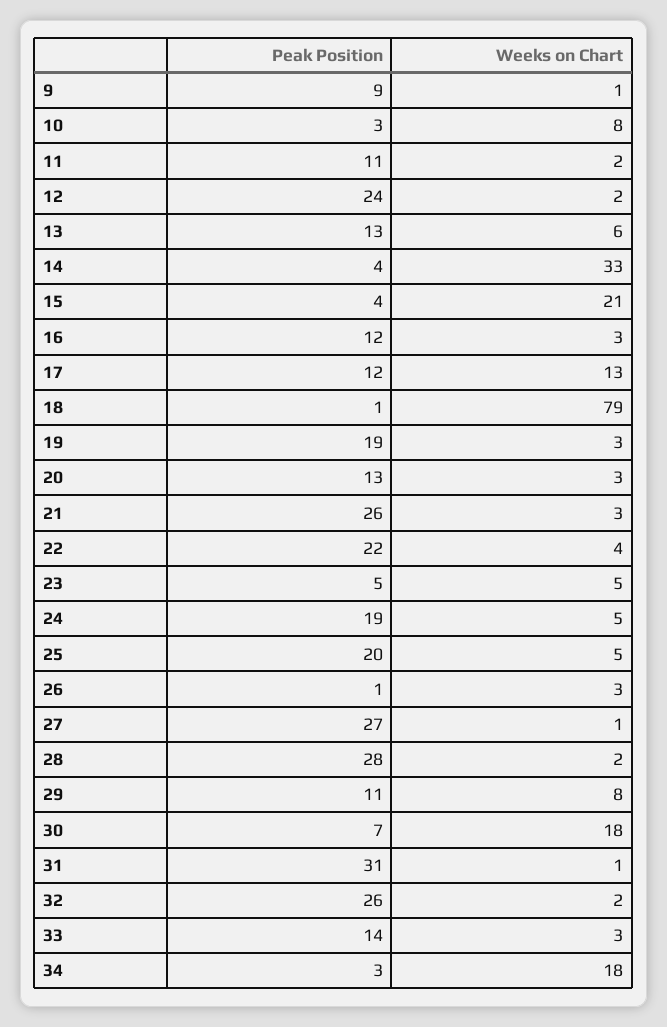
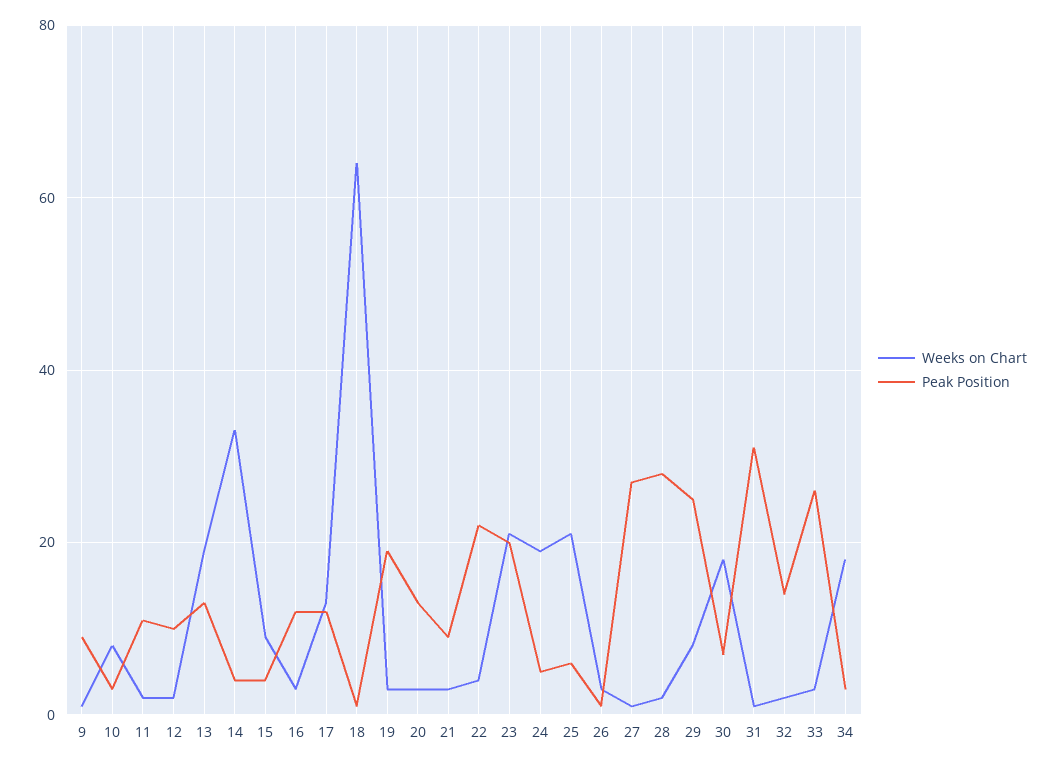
  {
    "Peak Position": {
      "9": 9,
      "10": 3,
      "11": 11,
-     "12": 24,
+     "12": 10,
      "13": 13,
      "14": 4,
      "15": 4,
      "16": 12,
      "17": 12,
      "18": 1,
      "19": 19,
      "20": 13,
-     "21": 26,
+     "21": 10,
      "22": 22,
-     "23": 5,
+     "23": 20,
-     "24": 19,
+     "24": 5,
-     "25": 20,
+     "25": 5,
      "26": 1,
      "27": 27,
      "28": 28,
-     "29": 11,
+     "29": 25,
      "30": 7,
      "31": 31,
-     "32": 26,
+     "32": 15,
-     "33": 14,
+     "33": 25,
      "34": 3
    },
    "Weeks on Chart": {
      "9": 1,
      "10": 8,
      "11": 2,
      "12": 2,
-     "13": 6,
+     "13": 20,
      "14": 33,
-     "15": 21,
+     "15": 10,
      "16": 3,
      "17": 13,
-     "18": 79,
+     "18": 65,
      "19": 3,
      "20": 3,
      "21": 3,
      "22": 4,
-     "23": 5,
+     "23": 20,
-     "24": 5,
+     "24": 20,
-     "25": 5,
+     "25": 20,
      "26": 3,
      "27": 1,
      "28": 2,
      "29": 8,
      "30": 18,
      "31": 1,
      "32": 2,
      "33": 3,
      "34": 18
    }
  }

